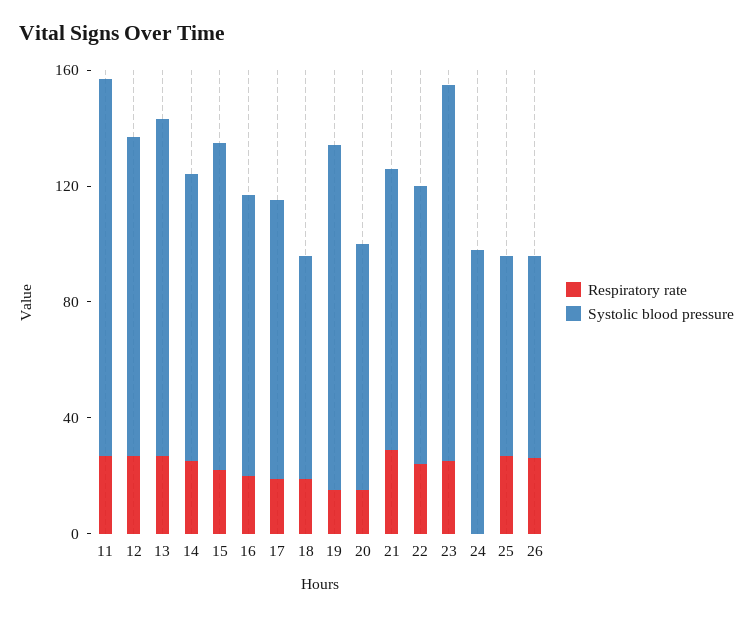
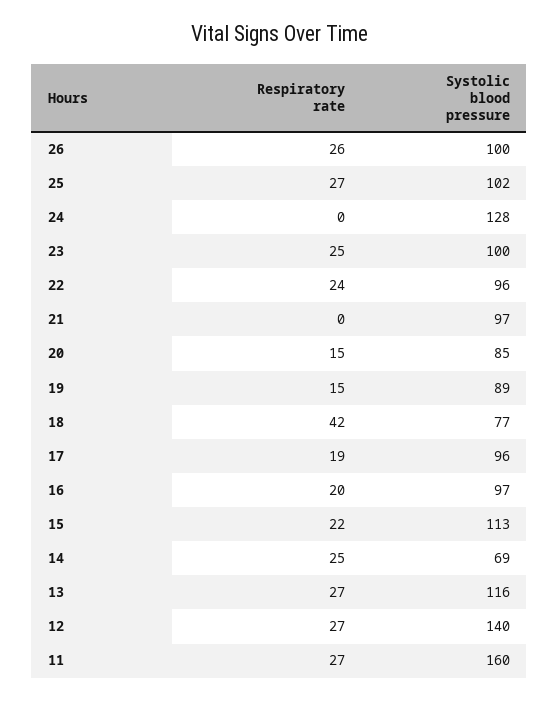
  {
    "Respiratory rate": {
      "11": 27,
      "12": 27,
      "13": 27,
      "14": 25,
      "15": 22,
      "16": 20,
      "17": 19,
-     "18": 20,
+     "18": 42,
      "19": 15,
      "20": 15,
-     "21": 30,
+     "21": 0,
      "22": 24,
      "23": 25,
      "24": 0,
      "25": 27,
      "26": 26
    },
    "Systolic blood pressure": {
-     "11": 130,
+     "11": 160,
-     "12": 110,
+     "12": 140,
      "13": 116,
-     "14": 100,
+     "14": 69,
      "15": 113,
      "16": 97,
      "17": 96,
      "18": 77,
-     "19": 120,
+     "19": 89,
      "20": 85,
      "21": 97,
      "22": 96,
-     "23": 130,
+     "23": 100,
-     "24": 100,
+     "24": 128,
-     "25": 70,
+     "25": 102,
-     "26": 70
+     "26": 100
    }
  }

